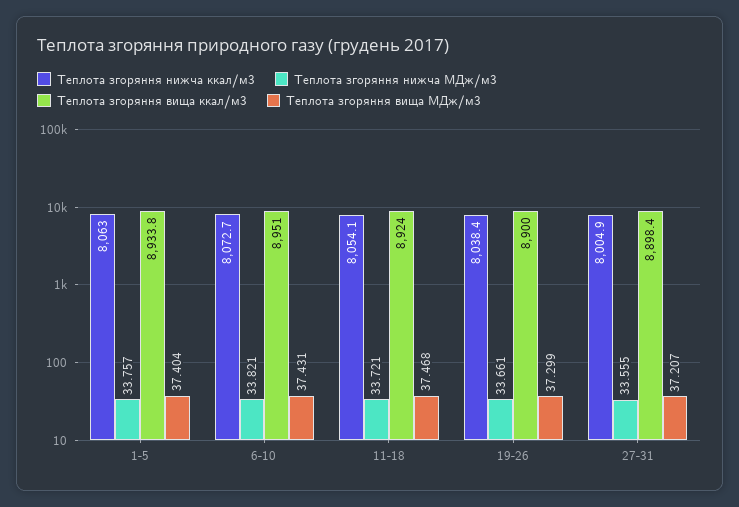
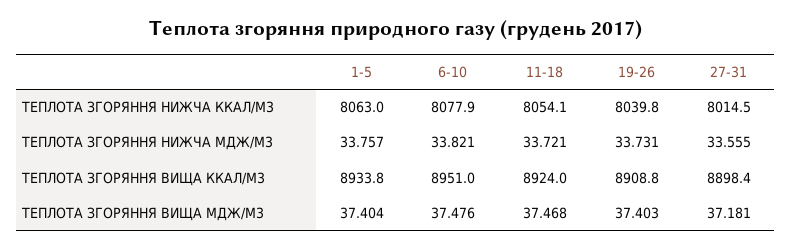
  {
    "Теплота згоряння нижча ккал/м3": {
      "1-5": 8063,
-     "6-10": 8072.7,
+     "6-10": 8077.9,
      "11-18": 8054.1,
-     "19-26": 8038.4,
+     "19-26": 8039.8,
-     "27-31": 8004.9
+     "27-31": 8014.5
    },
    "Теплота згоряння нижча МДж/м3": {
      "1-5": 33.757,
      "6-10": 33.821,
      "11-18": 33.721,
-     "19-26": 33.661,
+     "19-26": 33.731,
      "27-31": 33.555
    },
    "Теплота згоряння вища ккал/м3": {
      "1-5": 8933.8,
      "6-10": 8951,
      "11-18": 8924,
-     "19-26": 8900,
+     "19-26": 8908.8,
      "27-31": 8898.4
    },
    "Теплота згоряння вища МДж/м3": {
      "1-5": 37.404,
-     "6-10": 37.431,
+     "6-10": 37.476,
      "11-18": 37.468,
-     "19-26": 37.299,
+     "19-26": 37.403,
-     "27-31": 37.207
+     "27-31": 37.181
    }
  }

